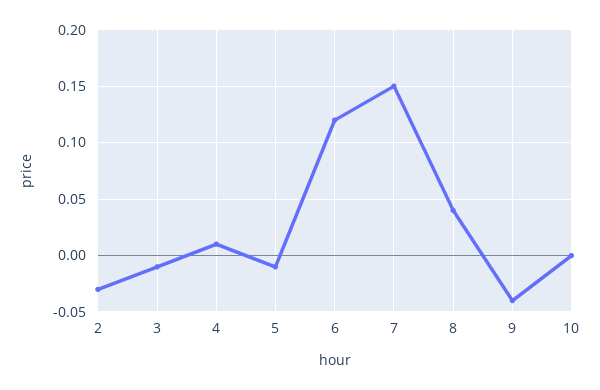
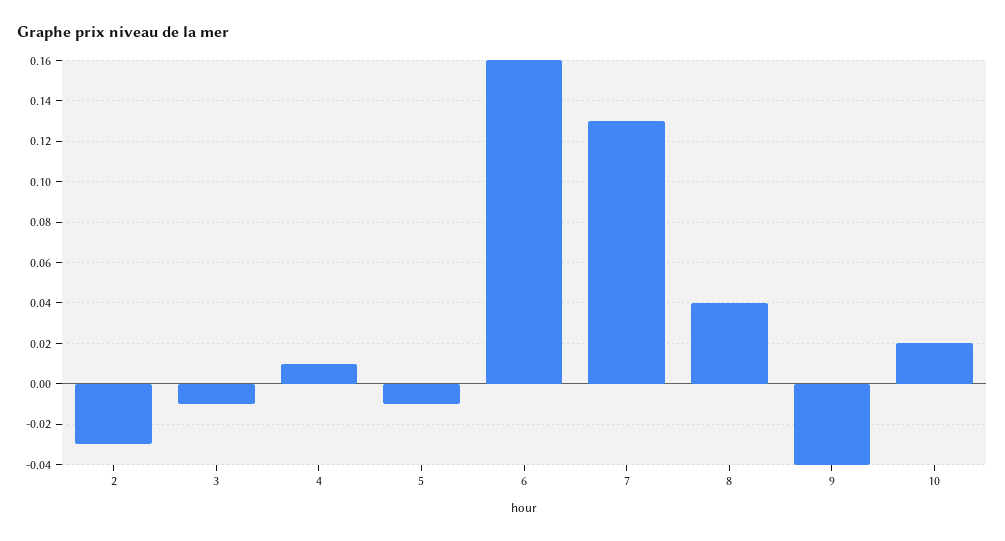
  {
    "2": -0.03,
    "3": -0.01,
    "4": 0.01,
    "5": -0.01,
-   "6": 0.12,
+   "6": 0.16,
-   "7": 0.15,
+   "7": 0.13,
    "8": 0.04,
    "9": -0.04,
-   "10": 0
+   "10": 0.02
  }

